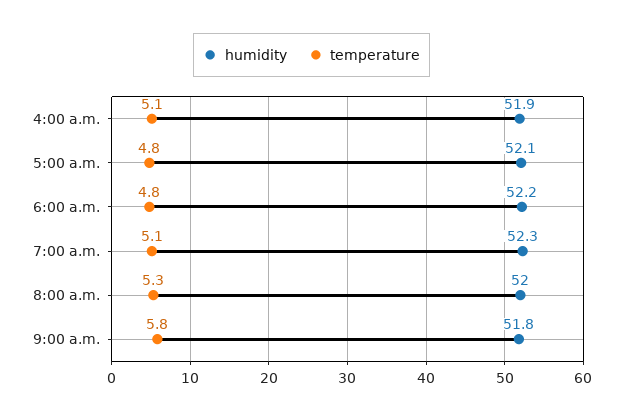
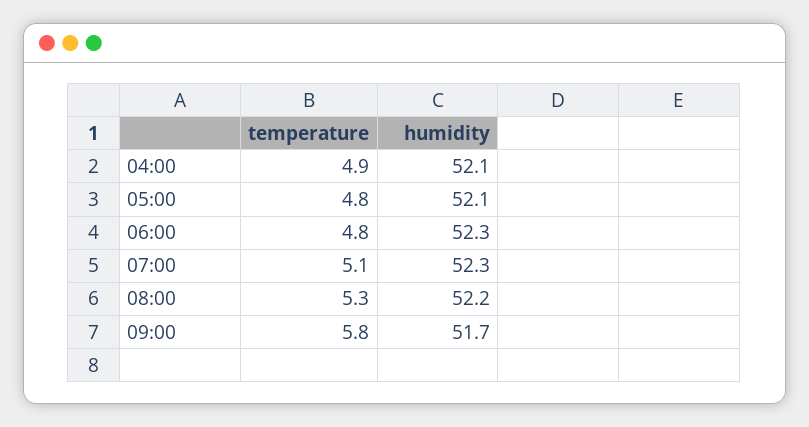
  {
    "humidity": {
-     "4:00 a.m.": 51.9,
+     "4:00 a.m.": 52.1,
      "5:00 a.m.": 52.1,
-     "6:00 a.m.": 52.2,
+     "6:00 a.m.": 52.3,
      "7:00 a.m.": 52.3,
-     "8:00 a.m.": 52,
+     "8:00 a.m.": 52.2,
-     "9:00 a.m.": 51.8
+     "9:00 a.m.": 51.7
    },
    "temperature": {
-     "4:00 a.m.": 5.1,
+     "4:00 a.m.": 4.9,
      "5:00 a.m.": 4.8,
      "6:00 a.m.": 4.8,
      "7:00 a.m.": 5.1,
      "8:00 a.m.": 5.3,
      "9:00 a.m.": 5.8
    }
  }

